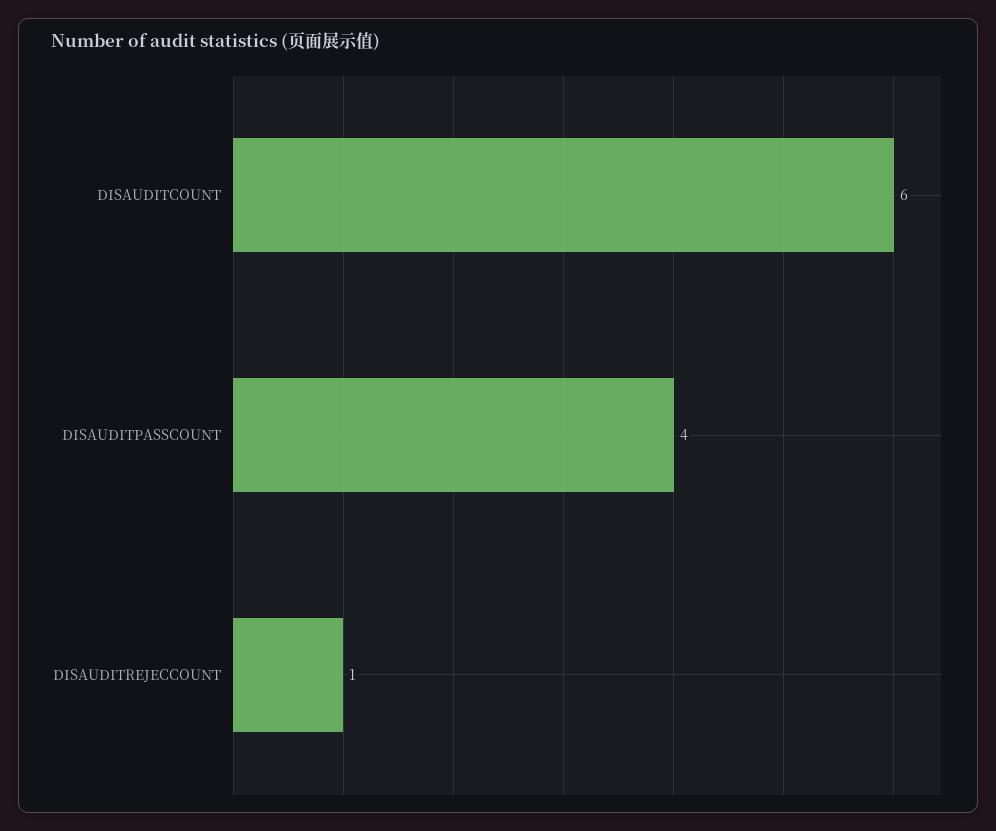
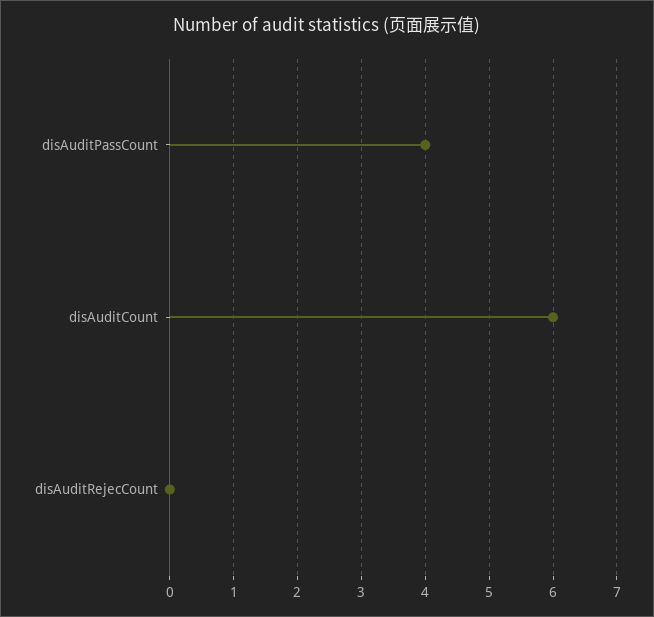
  {
    "DISAUDITCOUNT": 6,
    "DISAUDITPASSCOUNT": 4,
-   "DISAUDITREJECCOUNT": 1
+   "DISAUDITREJECCOUNT": 0
  }

